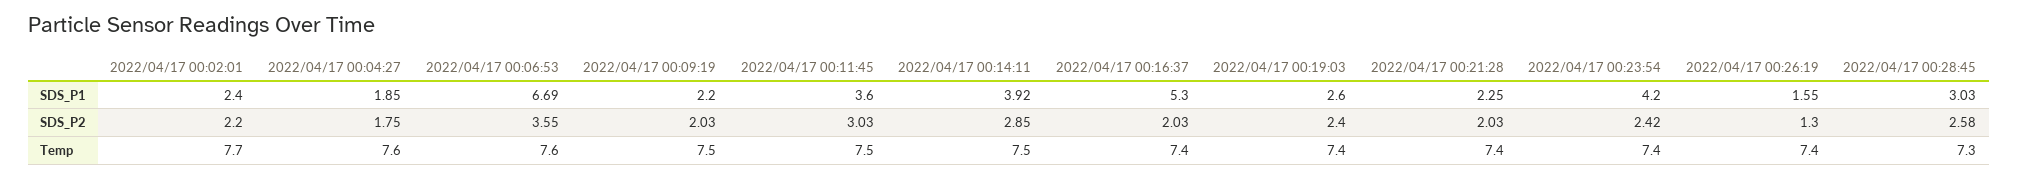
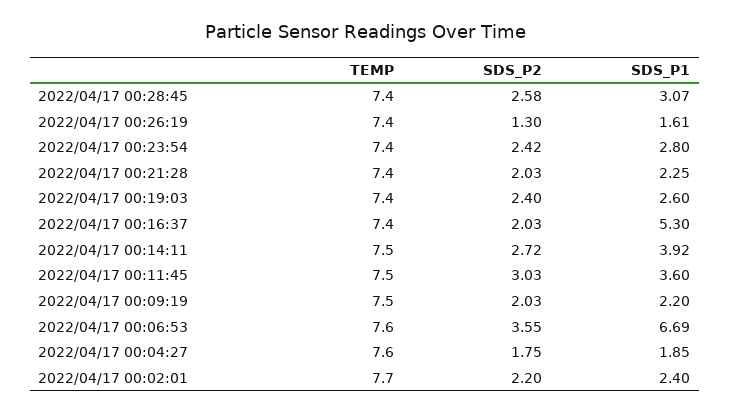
  {
    "2022/04/17 00:02:01": {
      "SDS_P1": 2.4,
      "SDS_P2": 2.2,
      "Temp": 7.7
    },
    "2022/04/17 00:04:27": {
      "SDS_P1": 1.85,
      "SDS_P2": 1.75,
      "Temp": 7.6
    },
    "2022/04/17 00:06:53": {
      "SDS_P1": 6.69,
      "SDS_P2": 3.55,
      "Temp": 7.6
    },
    "2022/04/17 00:09:19": {
      "SDS_P1": 2.2,
      "SDS_P2": 2.03,
      "Temp": 7.5
    },
    "2022/04/17 00:11:45": {
      "SDS_P1": 3.6,
      "SDS_P2": 3.03,
      "Temp": 7.5
    },
    "2022/04/17 00:14:11": {
      "SDS_P1": 3.92,
-     "SDS_P2": 2.85,
+     "SDS_P2": 2.72,
      "Temp": 7.5
    },
    "2022/04/17 00:16:37": {
      "SDS_P1": 5.3,
      "SDS_P2": 2.03,
      "Temp": 7.4
    },
    "2022/04/17 00:19:03": {
      "SDS_P1": 2.6,
      "SDS_P2": 2.4,
      "Temp": 7.4
    },
    "2022/04/17 00:21:28": {
      "SDS_P1": 2.25,
      "SDS_P2": 2.03,
      "Temp": 7.4
    },
    "2022/04/17 00:23:54": {
-     "SDS_P1": 4.2,
+     "SDS_P1": 2.8,
      "SDS_P2": 2.42,
      "Temp": 7.4
    },
    "2022/04/17 00:26:19": {
-     "SDS_P1": 1.55,
+     "SDS_P1": 1.61,
      "SDS_P2": 1.3,
      "Temp": 7.4
    },
    "2022/04/17 00:28:45": {
-     "SDS_P1": 3.03,
+     "SDS_P1": 3.07,
      "SDS_P2": 2.58,
-     "Temp": 7.3
+     "Temp": 7.4
    }
  }

